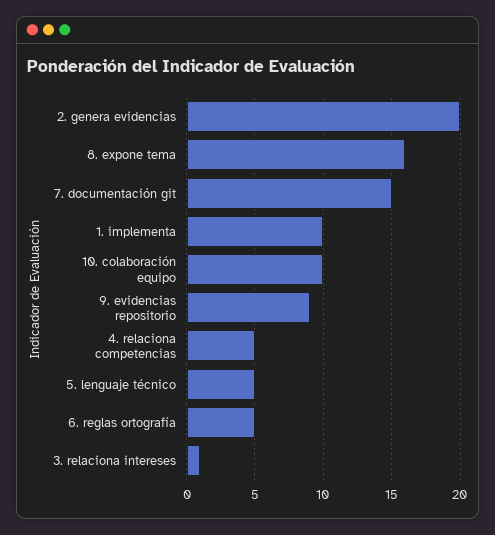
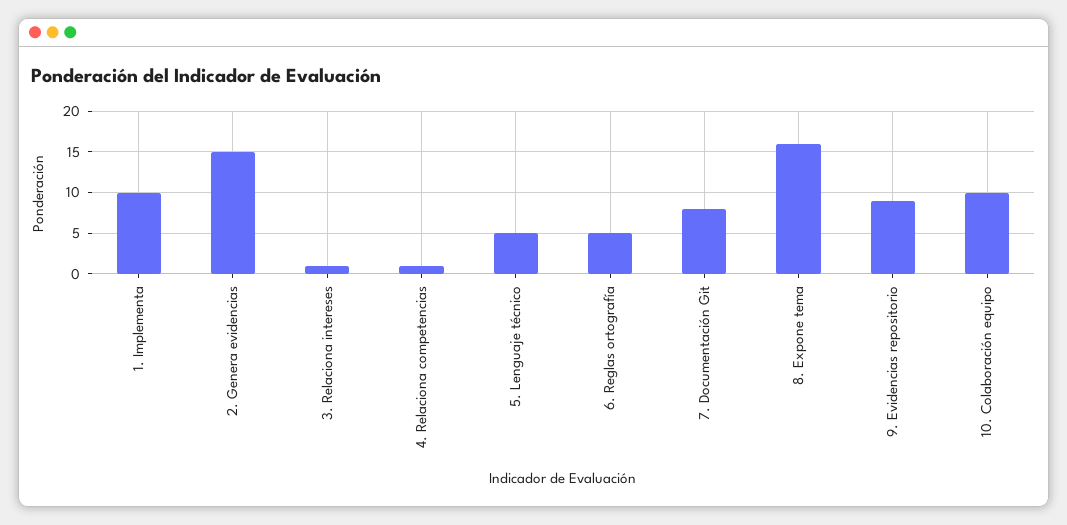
  {
-   "2. genera evidencias": 20,
+   "2. genera evidencias": 15,
    "8. expone tema": 16,
-   "7. documentación git": 15,
+   "7. documentación git": 8,
    "1. implementa": 10,
    "10. colaboración equipo": 10,
    "9. evidencias repositorio": 9,
-   "4. relaciona competencias": 5,
+   "4. relaciona competencias": 1,
    "5. lenguaje técnico": 5,
    "6. reglas ortografía": 5,
    "3. relaciona intereses": 1
  }

